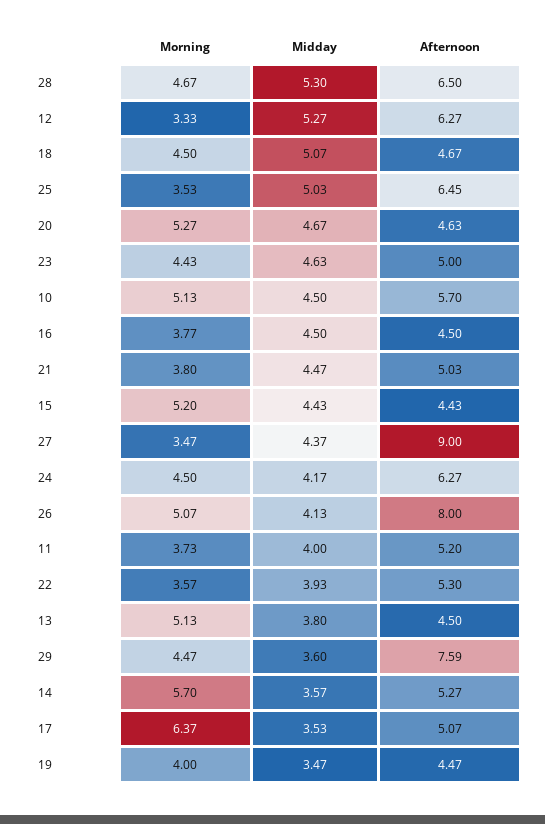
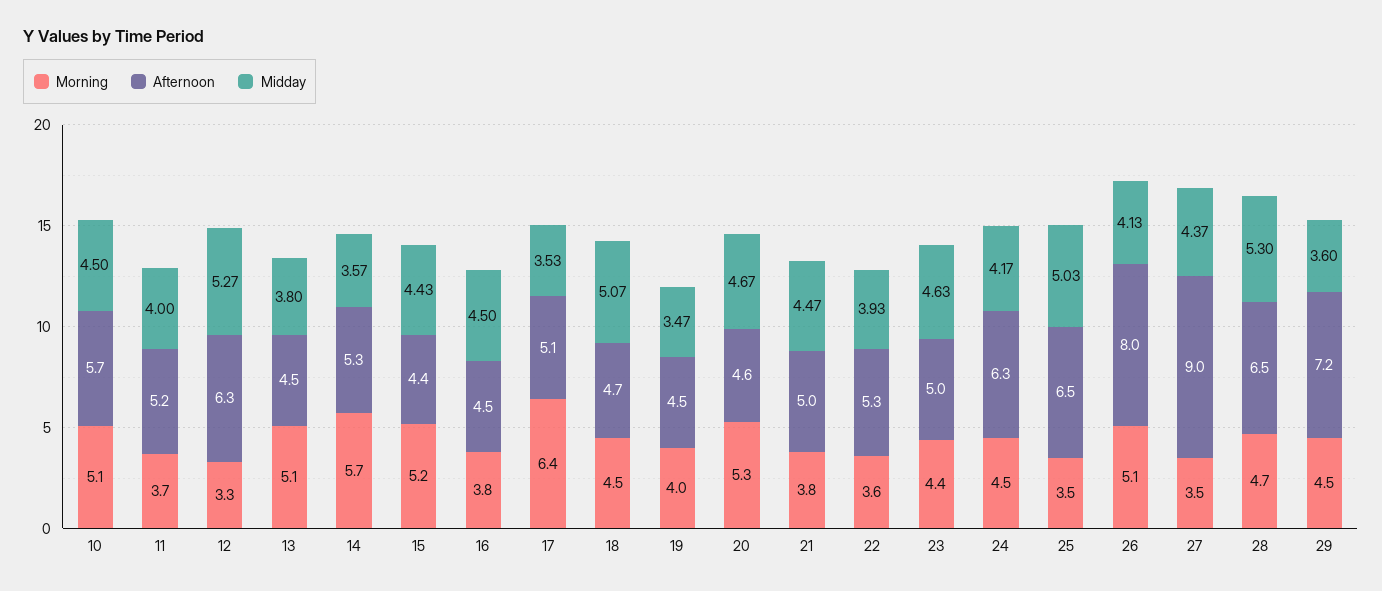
  {
    "Morning": {
      "28": 4.67,
      "12": 3.33,
      "18": 4.5,
      "25": 3.53,
      "20": 5.27,
      "23": 4.43,
      "10": 5.13,
      "16": 3.77,
      "21": 3.8,
      "15": 5.2,
      "27": 3.47,
      "24": 4.5,
      "26": 5.07,
      "11": 3.73,
      "22": 3.57,
      "13": 5.13,
      "29": 4.47,
      "14": 5.7,
      "17": 6.37,
      "19": 4
    },
    "Midday": {
      "28": 5.3,
      "12": 5.27,
      "18": 5.07,
      "25": 5.03,
      "20": 4.67,
      "23": 4.63,
      "10": 4.5,
      "16": 4.5,
      "21": 4.47,
      "15": 4.43,
      "27": 4.37,
      "24": 4.17,
      "26": 4.13,
      "11": 4,
      "22": 3.93,
      "13": 3.8,
      "29": 3.6,
      "14": 3.57,
      "17": 3.53,
      "19": 3.47
    },
    "Afternoon": {
      "28": 6.5,
      "12": 6.27,
      "18": 4.67,
      "25": 6.45,
      "20": 4.63,
      "23": 5,
      "10": 5.7,
      "16": 4.5,
      "21": 5.03,
      "15": 4.43,
      "27": 9,
      "24": 6.27,
      "26": 8,
      "11": 5.2,
      "22": 5.3,
      "13": 4.5,
-     "29": 7.59,
+     "29": 7.2,
      "14": 5.27,
      "17": 5.07,
      "19": 4.47
    }
  }

